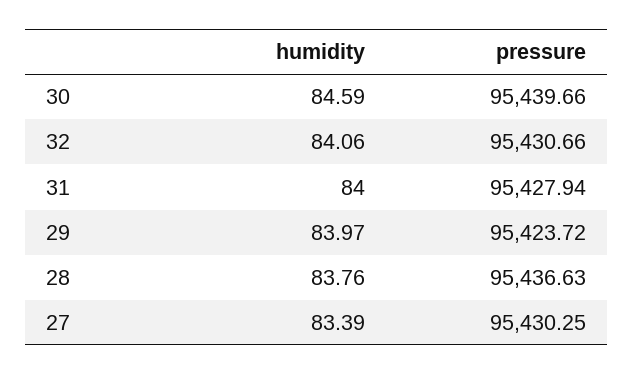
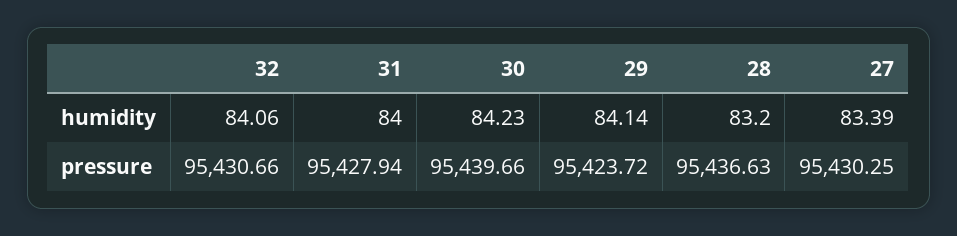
  {
    "humidity": {
-     "30": 84.59,
+     "30": 84.23,
      "32": 84.06,
      "31": 84,
-     "29": 83.97,
+     "29": 84.14,
-     "28": 83.76,
+     "28": 83.2,
      "27": 83.39
    },
    "pressure": {
      "30": 95439.66,
      "32": 95430.66,
      "31": 95427.94,
      "29": 95423.72,
      "28": 95436.63,
      "27": 95430.25
    }
  }

